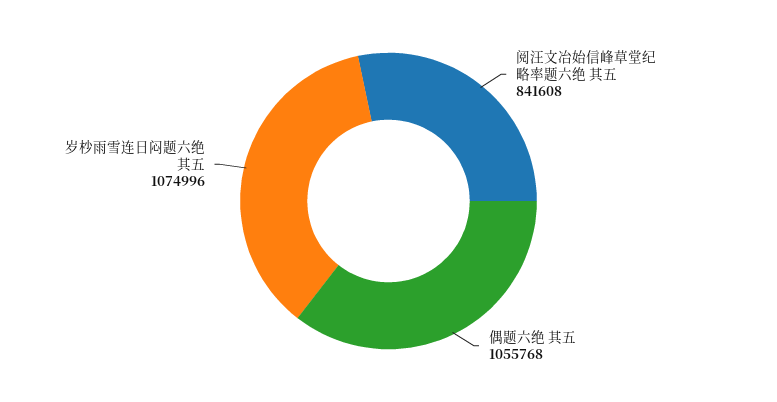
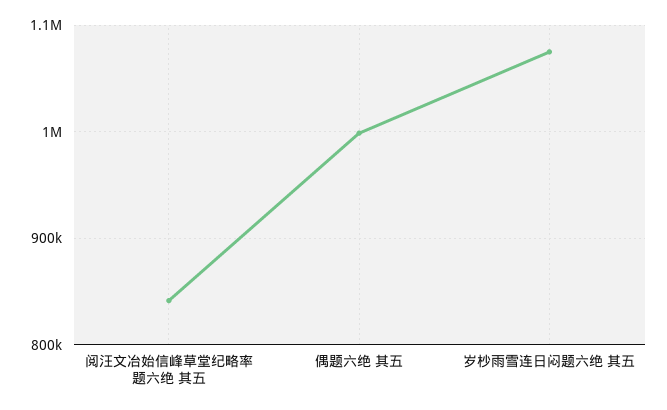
  {
    "阅汪文冶始信峰草堂纪略率题六绝 其五": 841608,
-   "偶题六绝 其五": 1055768,
+   "偶题六绝 其五": 1000000,
    "岁杪雨雪连日闷题六绝 其五": 1074996
  }

